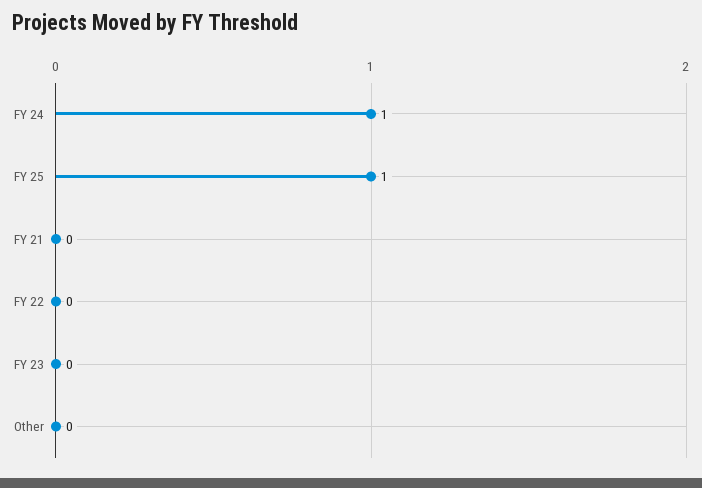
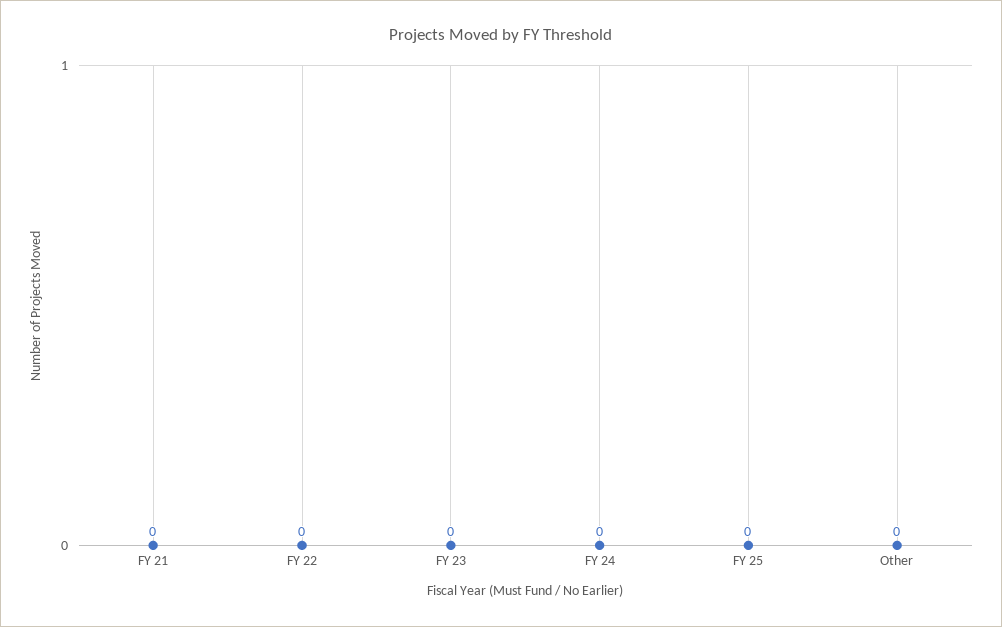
  {
-   "FY 24": 1,
+   "FY 24": 0,
-   "FY 25": 1,
+   "FY 25": 0,
    "FY 21": 0,
    "FY 22": 0,
    "FY 23": 0,
    "Other": 0
  }

